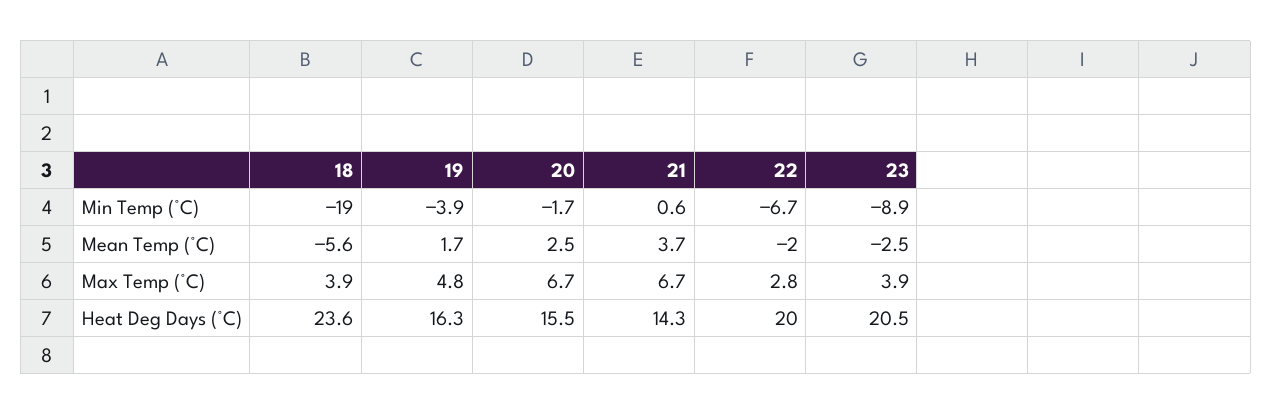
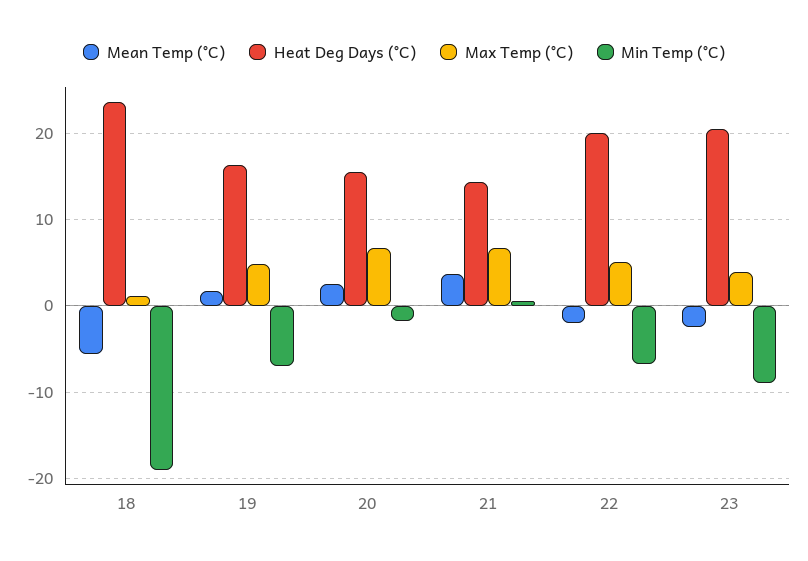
  {
    "Min Temp (°C)": {
      "18": -19,
-     "19": -3.9,
+     "19": -7,
      "20": -1.7,
      "21": 0.6,
      "22": -6.7,
      "23": -8.9
    },
    "Mean Temp (°C)": {
      "18": -5.6,
      "19": 1.7,
      "20": 2.5,
      "21": 3.7,
      "22": -2,
      "23": -2.5
    },
    "Max Temp (°C)": {
-     "18": 3.9,
+     "18": 1,
      "19": 4.8,
      "20": 6.7,
      "21": 6.7,
-     "22": 2.8,
+     "22": 5,
      "23": 3.9
    },
    "Heat Deg Days (°C)": {
      "18": 23.6,
      "19": 16.3,
      "20": 15.5,
      "21": 14.3,
      "22": 20,
      "23": 20.5
    }
  }

